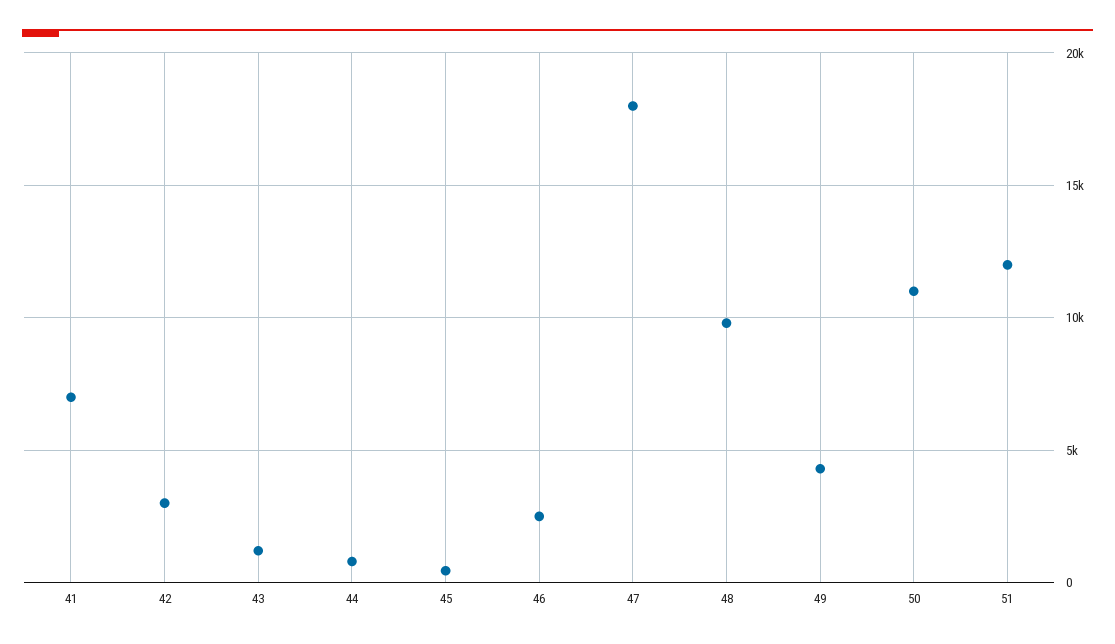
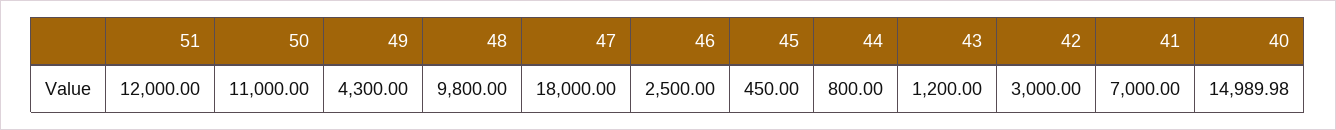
  {
    "41": 7000,
    "42": 3000,
    "43": 1200,
    "44": 800,
    "45": 450,
    "46": 2500,
    "47": 18000,
    "48": 9800,
    "49": 4300,
    "50": 11000,
-   "51": 12000
+   "51": 12000,
+   "40": 14989.98
  }

